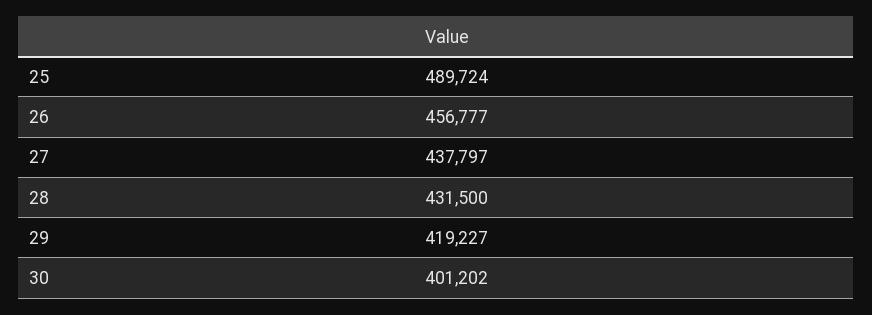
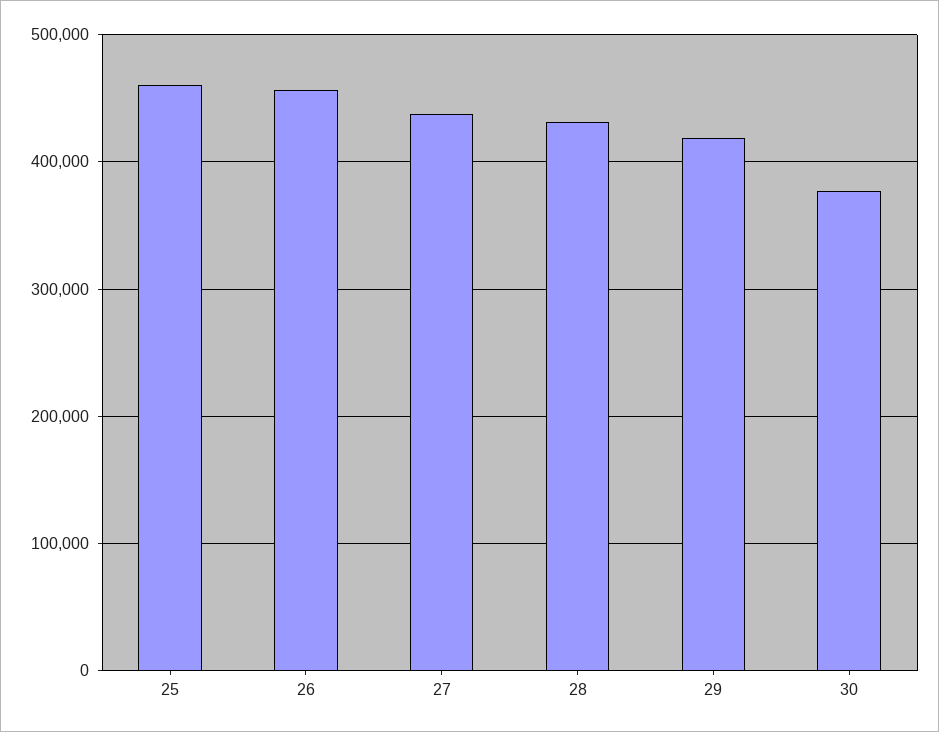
  {
-   "25": 489724,
+   "25": 460000,
    "26": 456777,
    "27": 437797,
    "28": 431500,
    "29": 419227,
-   "30": 401202
+   "30": 380000
  }

